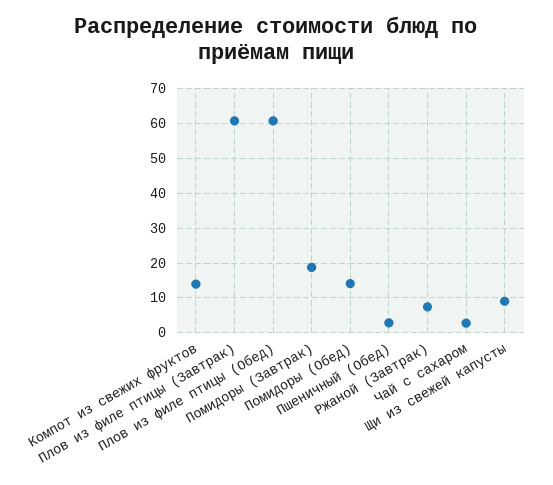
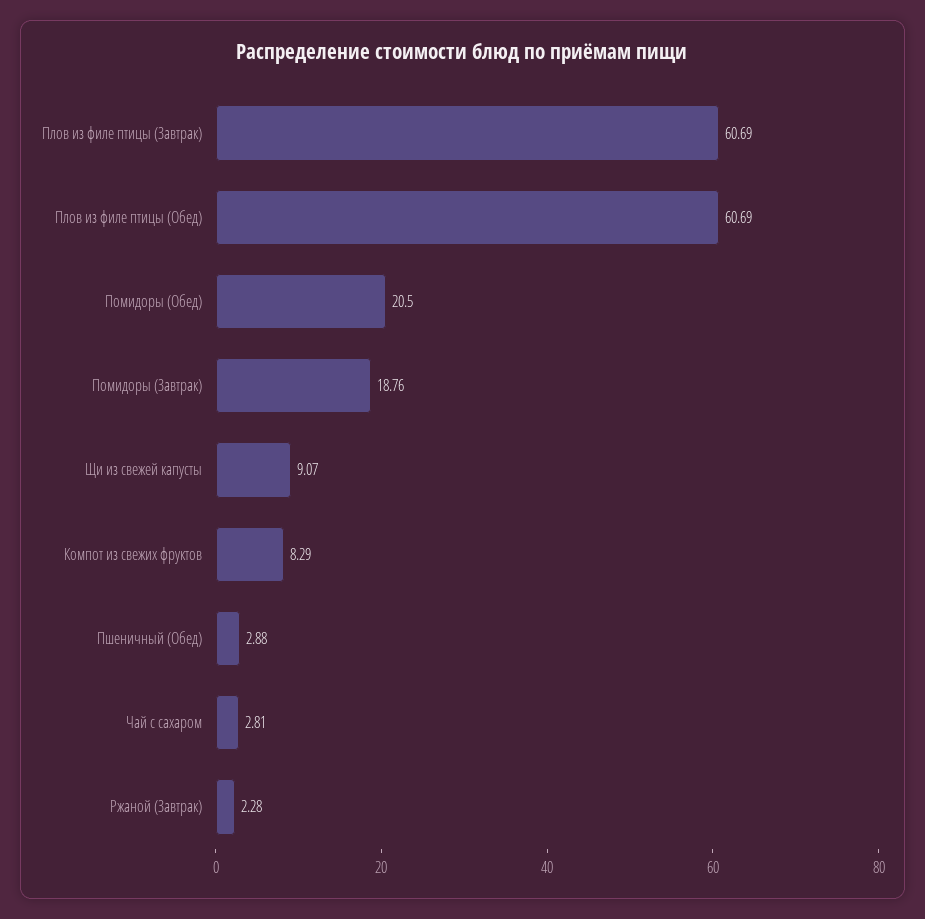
  {
-   "Компот из свежих фруктов": 14,
+   "Компот из свежих фруктов": 8.29,
    "Плов из филе птицы (Завтрак)": 60.69,
    "Плов из филе птицы (Обед)": 60.69,
    "Помидоры (Завтрак)": 18.76,
-   "Помидоры (Обед)": 14,
+   "Помидоры (Обед)": 20.5,
    "Пшеничный (Обед)": 2.88,
-   "Ржаной (Завтрак)": 8,
+   "Ржаной (Завтрак)": 2.28,
    "Чай с сахаром": 2.81,
    "Щи из свежей капусты": 9.07
  }

